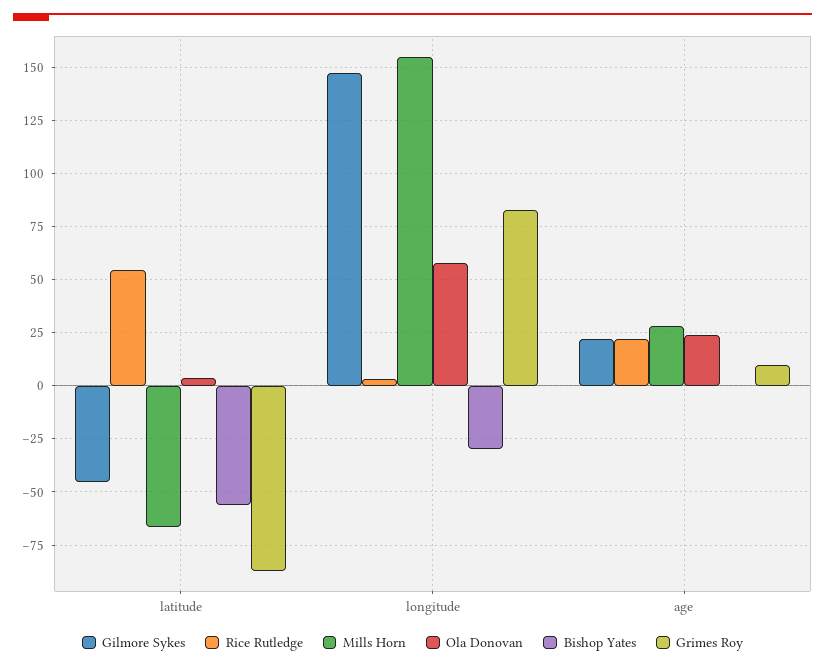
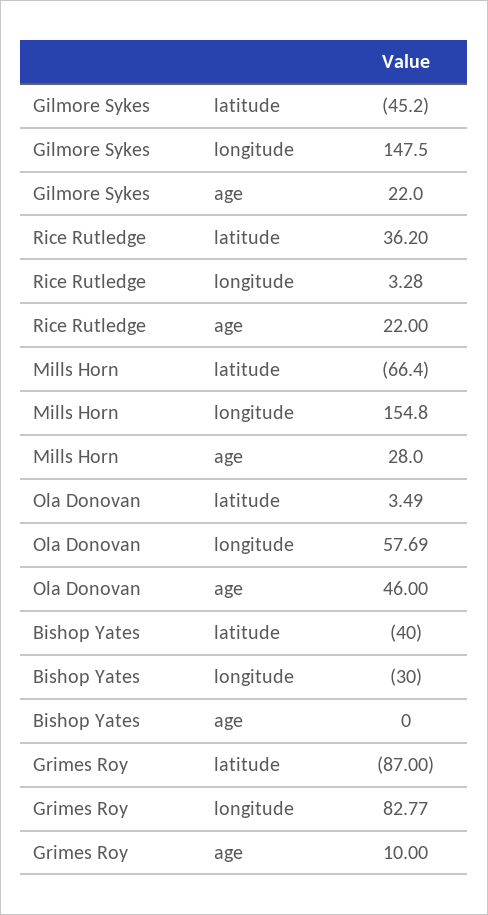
  {
    "Gilmore Sykes": {
      "latitude": -45.2,
      "longitude": 147.5,
      "age": 22
    },
    "Rice Rutledge": {
-     "latitude": 55,
+     "latitude": 36.2,
      "longitude": 3.28,
      "age": 22
    },
    "Mills Horn": {
      "latitude": -66.4,
      "longitude": 154.8,
      "age": 28
    },
    "Ola Donovan": {
      "latitude": 3.49,
      "longitude": 57.69,
-     "age": 25
+     "age": 46
    },
    "Bishop Yates": {
-     "latitude": -55,
+     "latitude": -40,
      "longitude": -30,
      "age": 0
    },
    "Grimes Roy": {
      "latitude": -87,
      "longitude": 82.77,
      "age": 10
    }
  }

